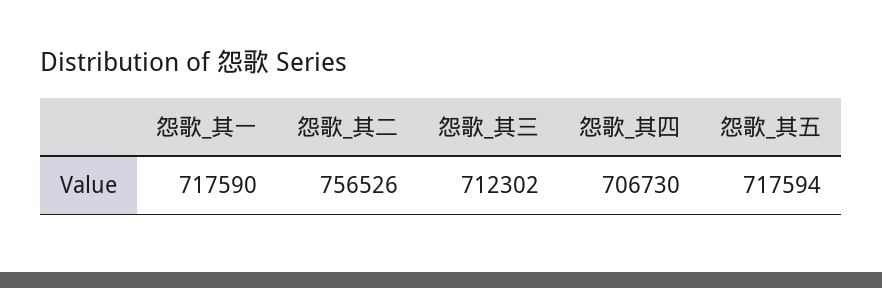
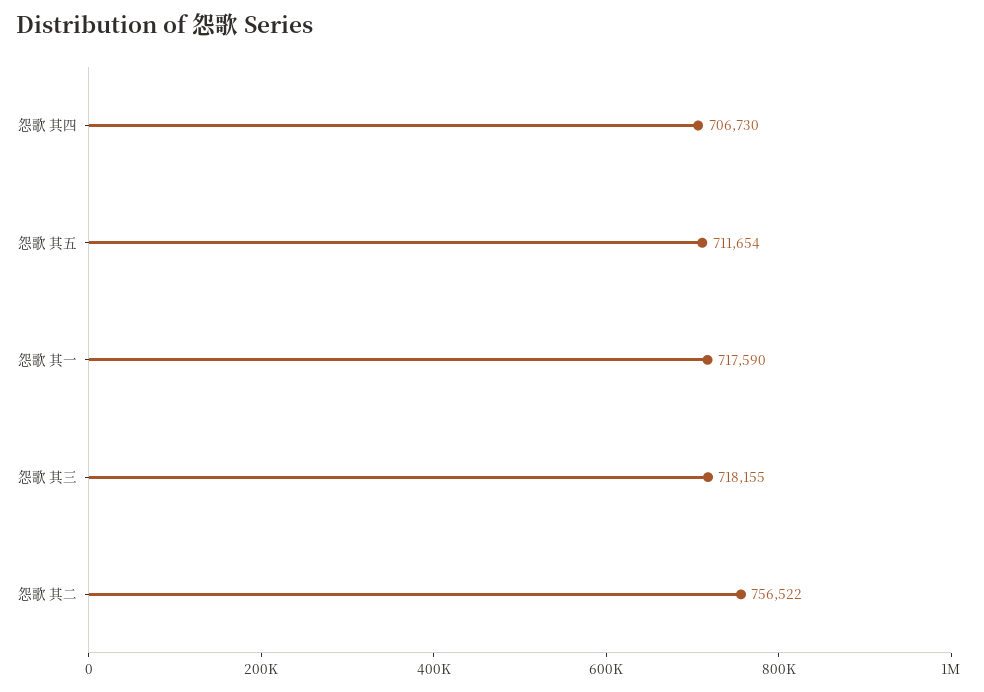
  {
    "怨歌_其一": 717590,
-   "怨歌_其二": 756526,
+   "怨歌_其二": 756522,
-   "怨歌_其三": 712302,
+   "怨歌_其三": 718155,
    "怨歌_其四": 706730,
-   "怨歌_其五": 717594
+   "怨歌_其五": 711654
  }

